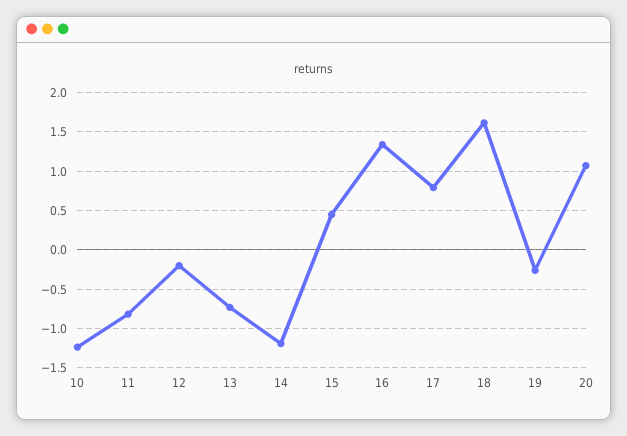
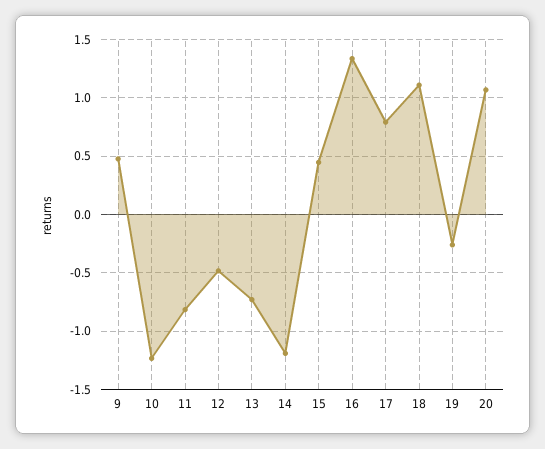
  {
    "10": -1.2,
    "11": -0.8,
-   "12": -0.2,
+   "12": -0.5,
    "13": -0.7,
    "14": -1.2,
    "15": 0.4,
    "16": 1.3,
    "17": 0.8,
-   "18": 1.6,
+   "18": 1.1,
    "19": -0.3,
-   "20": 1.1
+   "20": 1.1,
+   "9": 0.5
  }

